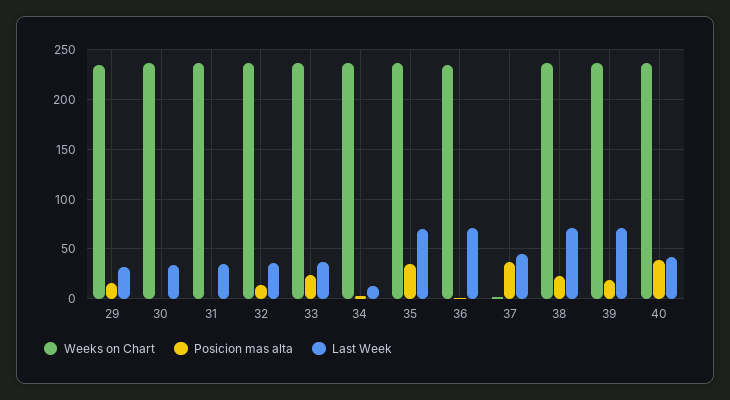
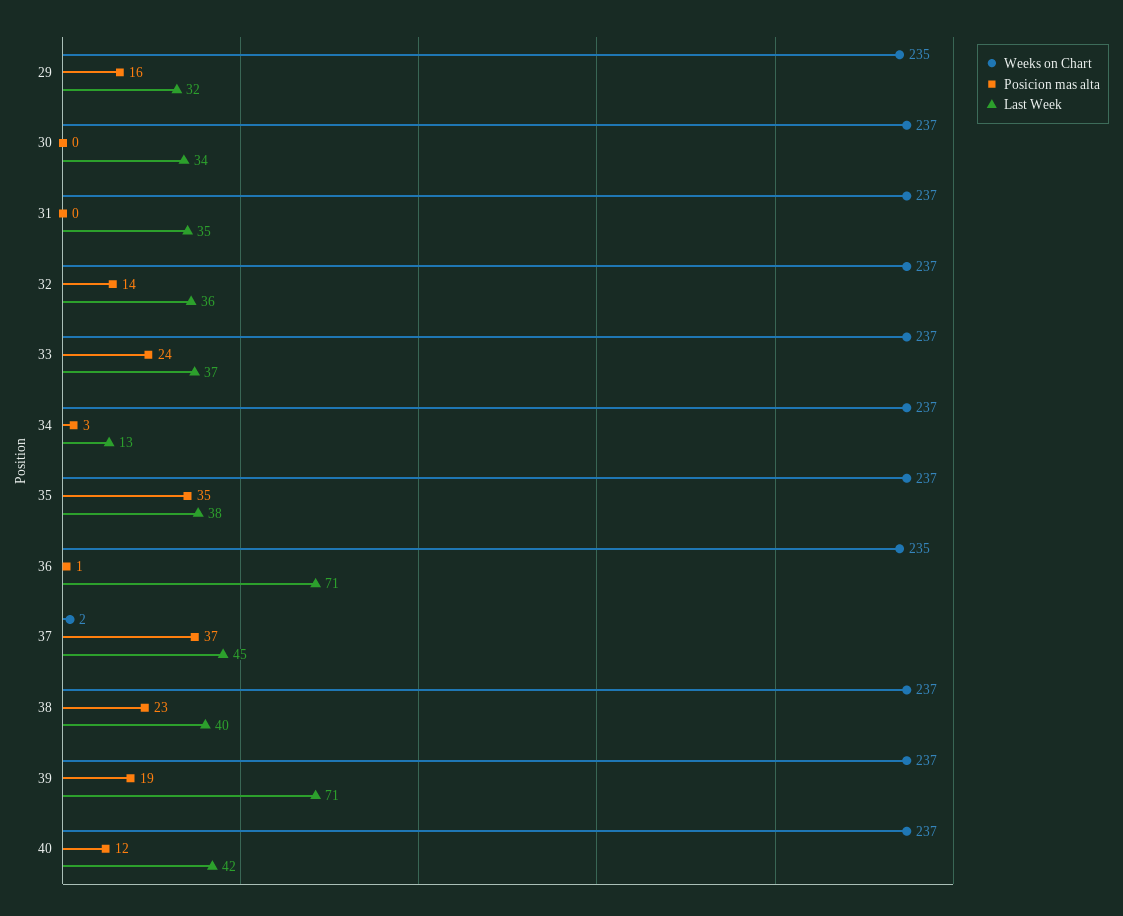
  {
    "Weeks on Chart": {
      "29": 235,
      "30": 237,
      "31": 237,
      "32": 237,
      "33": 237,
      "34": 237,
      "35": 237,
      "36": 235,
      "37": 2,
      "38": 237,
      "39": 237,
      "40": 237
    },
    "Posicion mas alta": {
      "29": 16,
      "30": 0,
      "31": 0,
      "32": 14,
      "33": 24,
      "34": 3,
      "35": 35,
      "36": 1,
      "37": 37,
      "38": 23,
      "39": 19,
-     "40": 40
+     "40": 12
    },
    "Last Week": {
      "29": 32,
      "30": 34,
      "31": 35,
      "32": 36,
      "33": 37,
      "34": 13,
-     "35": 70,
+     "35": 38,
      "36": 71,
      "37": 45,
-     "38": 70,
+     "38": 40,
      "39": 71,
      "40": 42
    }
  }

